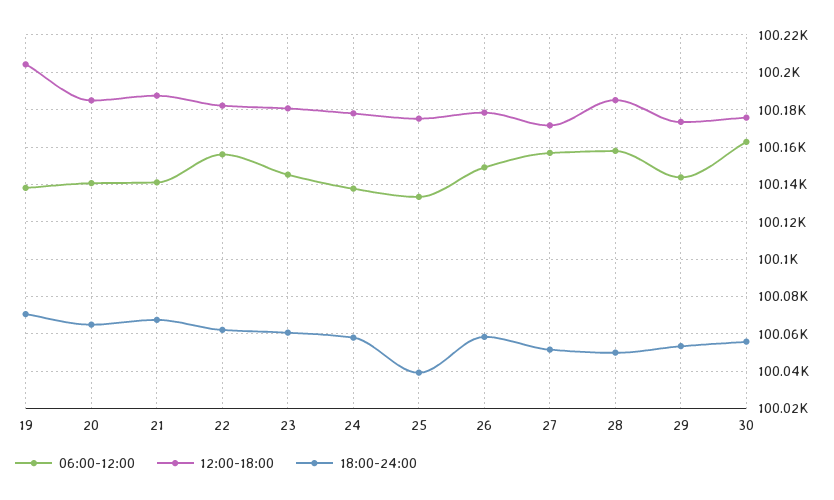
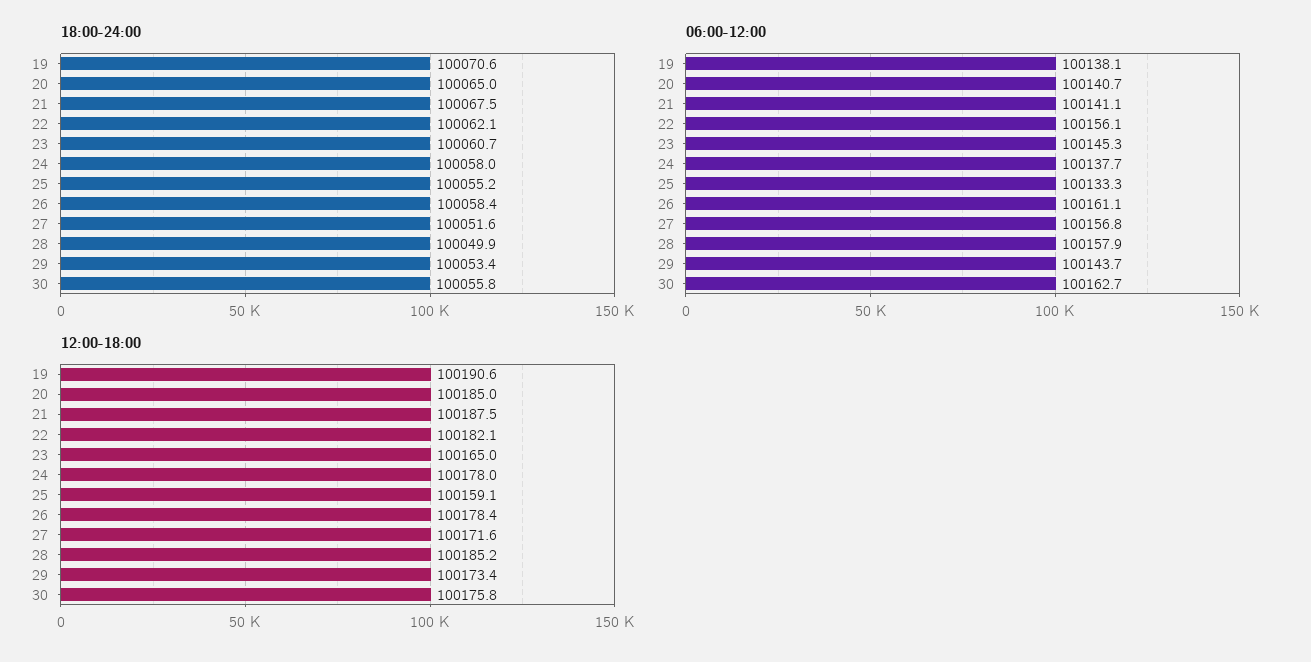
  {
    "06:00-12:00": {
      "19": 100138.1,
      "20": 100140.7,
      "21": 100141.1,
      "22": 100156.1,
      "23": 100145.3,
      "24": 100137.7,
      "25": 100133.3,
-     "26": 100150,
+     "26": 100161.1,
      "27": 100156.8,
      "28": 100157.9,
      "29": 100143.7,
      "30": 100162.7
    },
    "12:00-18:00": {
-     "19": 100205,
+     "19": 100190.6,
      "20": 100185,
      "21": 100187.5,
      "22": 100182.1,
-     "23": 100180,
+     "23": 100165,
      "24": 100178,
-     "25": 100175,
+     "25": 100159.1,
      "26": 100178.4,
      "27": 100171.6,
      "28": 100185.2,
      "29": 100173.4,
      "30": 100175.8
    },
    "18:00-24:00": {
      "19": 100070.6,
      "20": 100065,
      "21": 100067.5,
      "22": 100062.1,
      "23": 100060.7,
      "24": 100058,
-     "25": 100040,
+     "25": 100055.2,
      "26": 100058.4,
      "27": 100051.6,
      "28": 100049.9,
      "29": 100053.4,
      "30": 100055.8
    }
  }

